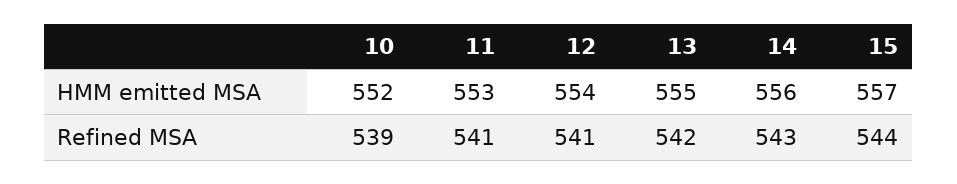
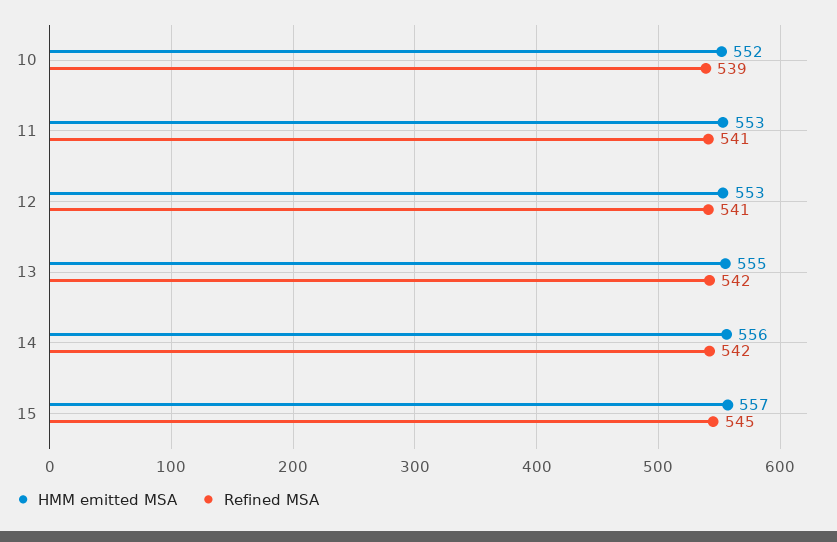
  {
    "HMM emitted MSA": {
      "10": 552,
      "11": 553,
-     "12": 554,
+     "12": 553,
      "13": 555,
      "14": 556,
      "15": 557
    },
    "Refined MSA": {
      "10": 539,
      "11": 541,
      "12": 541,
      "13": 542,
-     "14": 543,
+     "14": 542,
-     "15": 544
+     "15": 545
    }
  }

